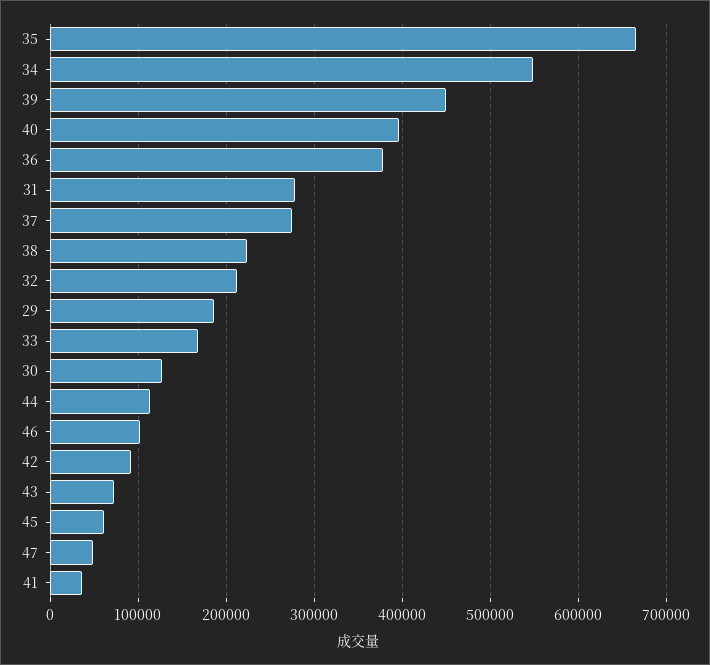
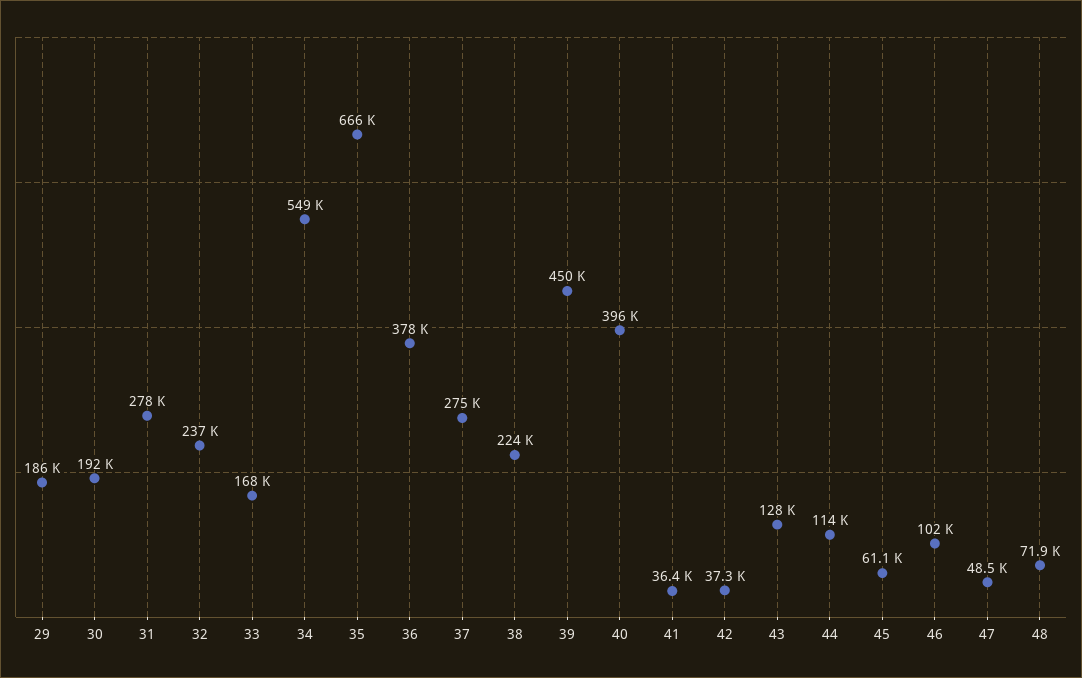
  {
    "35": 666000,
    "34": 549000,
    "39": 450000,
    "40": 396000,
    "36": 378000,
    "31": 278000,
    "37": 275000,
    "38": 224000,
-   "32": 210000,
+   "32": 237000,
    "29": 186000,
    "33": 168000,
-   "30": 130000,
+   "30": 192000,
    "44": 114000,
    "46": 102000,
-   "42": 90000,
+   "42": 37300,
-   "43": 70000,
+   "43": 128000,
    "45": 61100,
    "47": 48500,
-   "41": 36400
+   "41": 36400,
+   "48": 71900
  }

